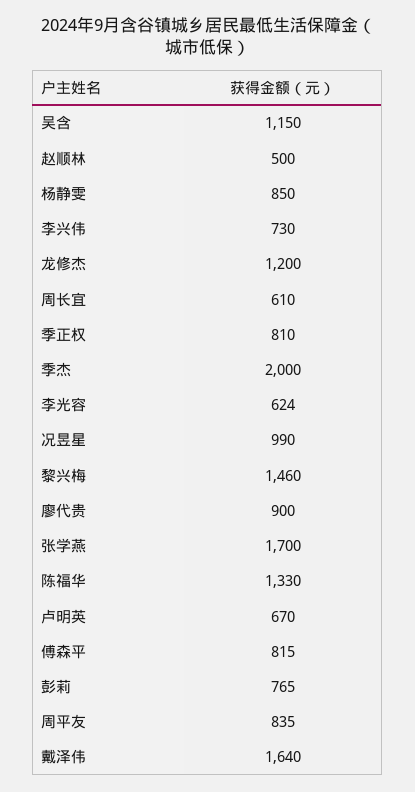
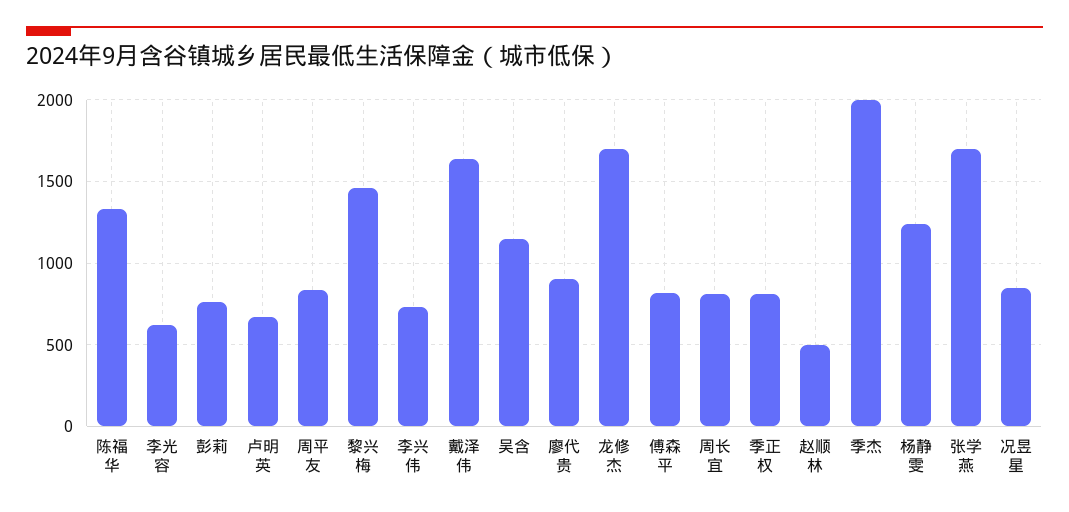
  {
    "吴含": 1150,
    "赵顺林": 500,
-   "杨静雯": 850,
+   "杨静雯": 1250,
    "李兴伟": 730,
-   "龙修杰": 1200,
+   "龙修杰": 1700,
-   "周长宜": 610,
+   "周长宜": 800,
    "季正权": 810,
    "季杰": 2000,
    "李光容": 624,
-   "况昱星": 990,
+   "况昱星": 850,
    "黎兴梅": 1460,
    "廖代贵": 900,
    "张学燕": 1700,
    "陈福华": 1330,
    "卢明英": 670,
    "傅森平": 815,
    "彭莉": 765,
    "周平友": 835,
    "戴泽伟": 1640
  }

